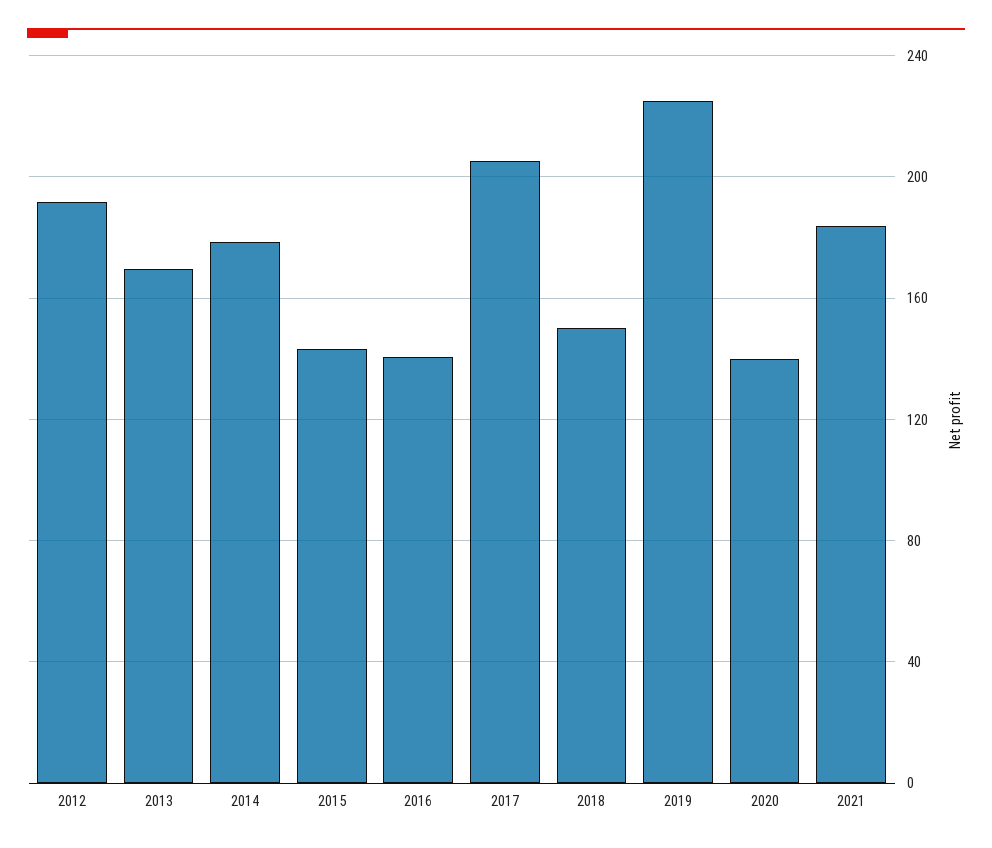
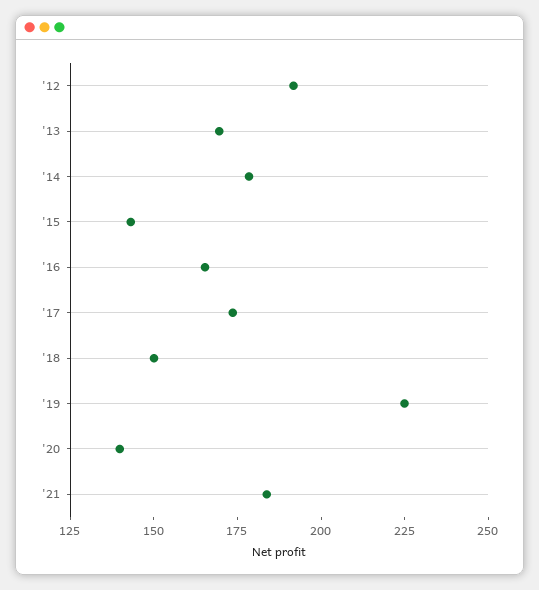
  {
    "2012": 190,
    "2013": 170,
    "2014": 180,
    "2015": 145,
-   "2016": 140,
+   "2016": 165,
-   "2017": 205,
+   "2017": 175,
    "2018": 150,
    "2019": 225,
    "2020": 140,
    "2021": 185
  }

